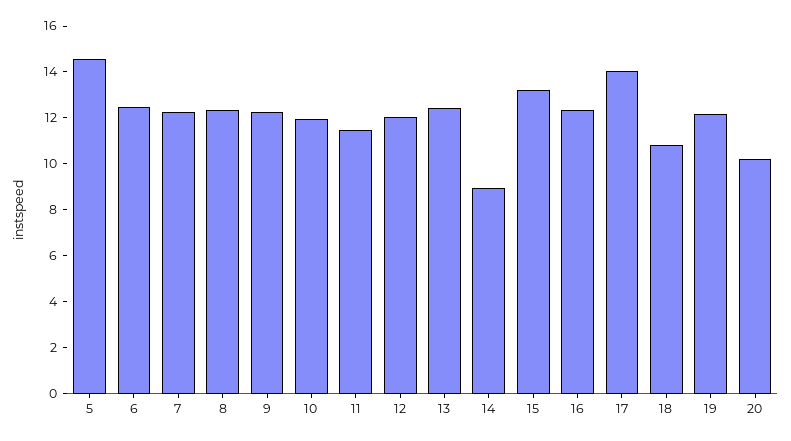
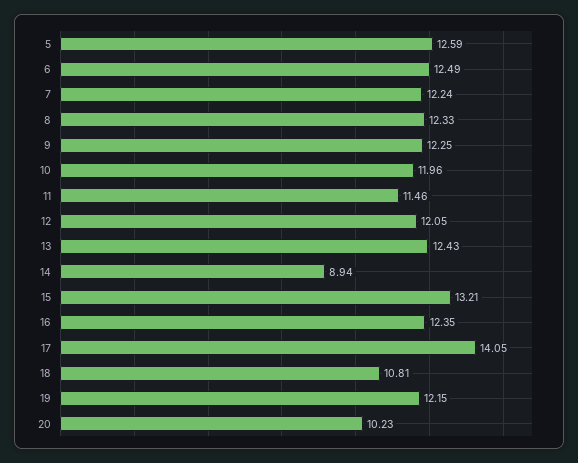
  {
-   "5": 14.5,
+   "5": 12.59,
    "6": 12.49,
    "7": 12.24,
    "8": 12.33,
    "9": 12.25,
    "10": 11.96,
    "11": 11.46,
    "12": 12.05,
    "13": 12.43,
    "14": 8.94,
    "15": 13.21,
    "16": 12.35,
    "17": 14.05,
    "18": 10.81,
    "19": 12.15,
    "20": 10.23
  }

